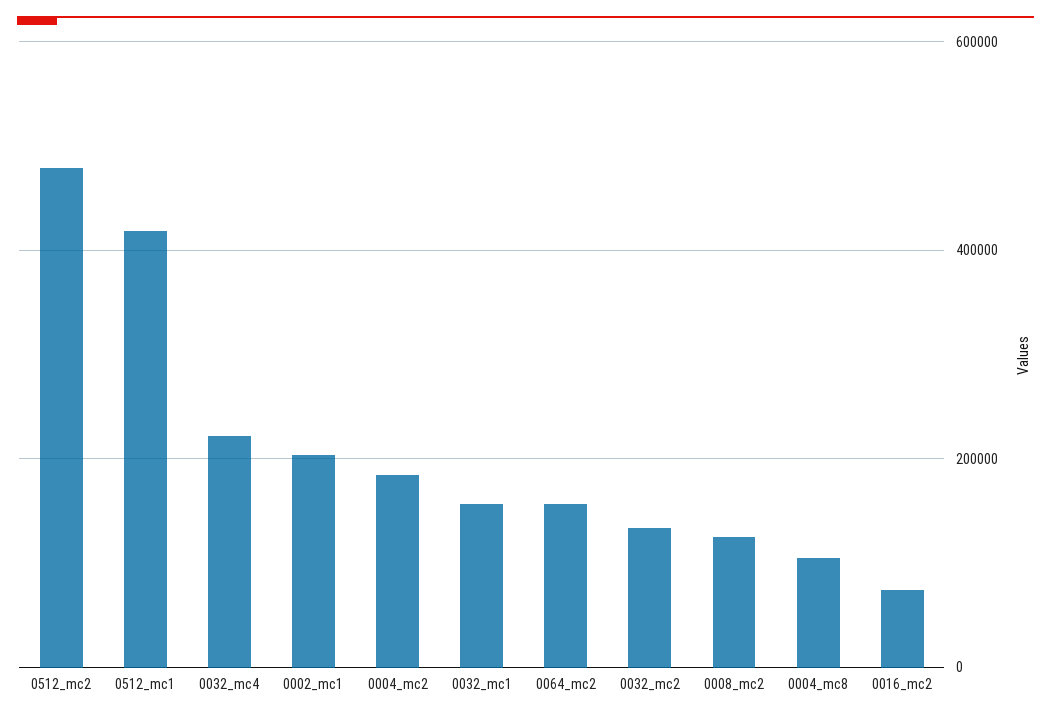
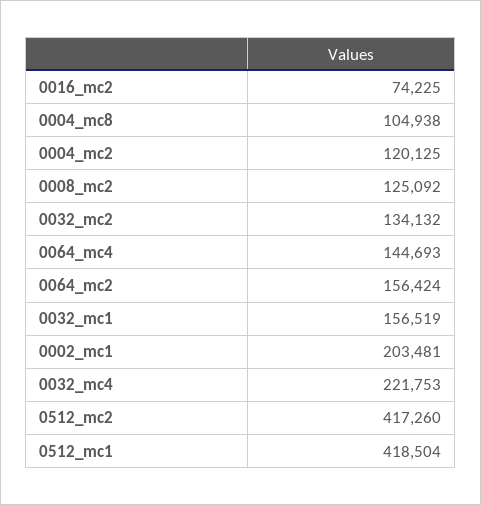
  {
-   "0512_mc2": 480000,
+   "0512_mc2": 417260,
    "0512_mc1": 418504,
    "0032_mc4": 221753,
    "0002_mc1": 203481,
-   "0004_mc2": 180000,
+   "0004_mc2": 120125,
    "0032_mc1": 156519,
    "0064_mc2": 156424,
    "0032_mc2": 134132,
    "0008_mc2": 125092,
    "0004_mc8": 104938,
-   "0016_mc2": 74225
+   "0016_mc2": 74225,
+   "0064_mc4": 144693
  }

